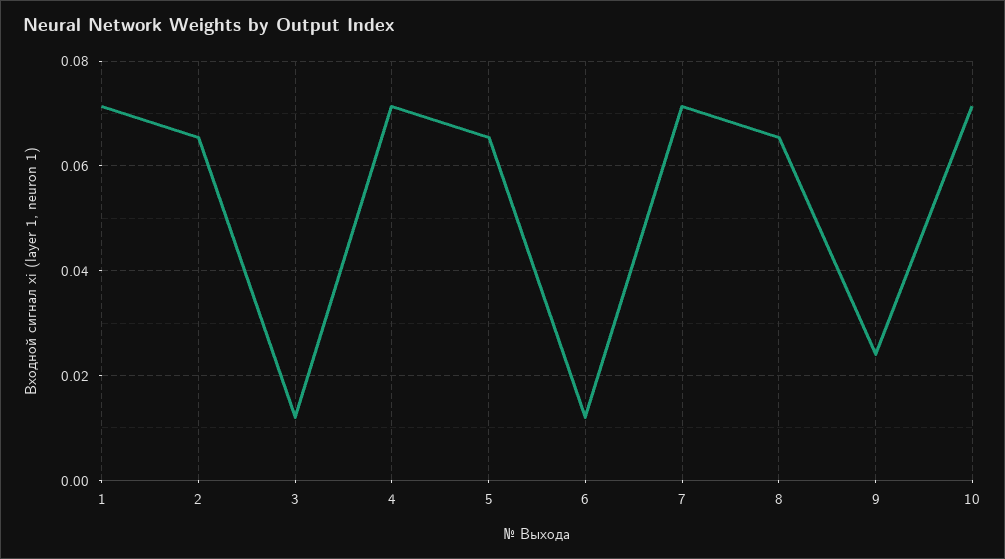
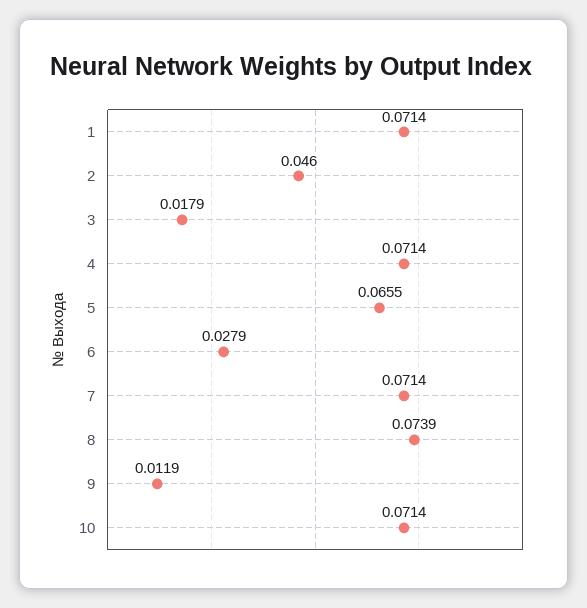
  {
    "1": 0.0714,
-   "2": 0.066,
+   "2": 0.046,
-   "3": 0.012,
+   "3": 0.0179,
    "4": 0.0714,
    "5": 0.0655,
-   "6": 0.012,
+   "6": 0.0279,
    "7": 0.0714,
-   "8": 0.066,
+   "8": 0.0739,
-   "9": 0.024,
+   "9": 0.0119,
    "10": 0.0714
  }

